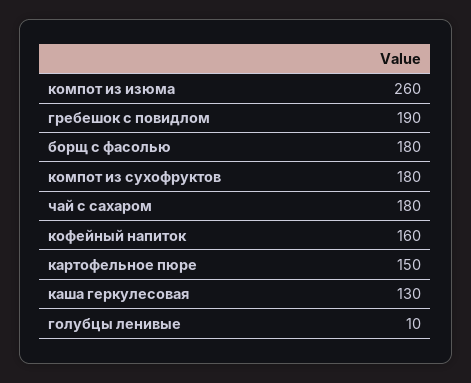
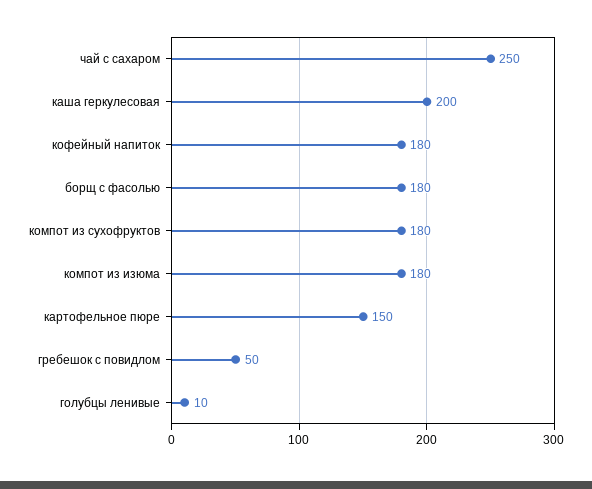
  {
-   "компот из изюма": 260,
+   "компот из изюма": 180,
-   "гребешок с повидлом": 190,
+   "гребешок с повидлом": 50,
    "борщ с фасолью": 180,
    "компот из сухофруктов": 180,
-   "чай с сахаром": 180,
+   "чай с сахаром": 250,
-   "кофейный напиток": 160,
+   "кофейный напиток": 180,
    "картофельное пюре": 150,
-   "каша геркулесовая": 130,
+   "каша геркулесовая": 200,
    "голубцы ленивые": 10
  }

